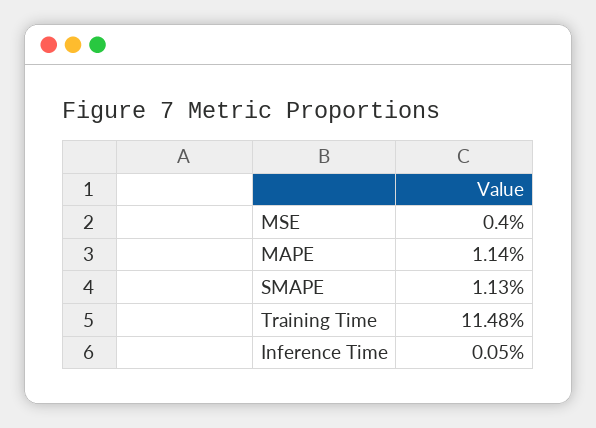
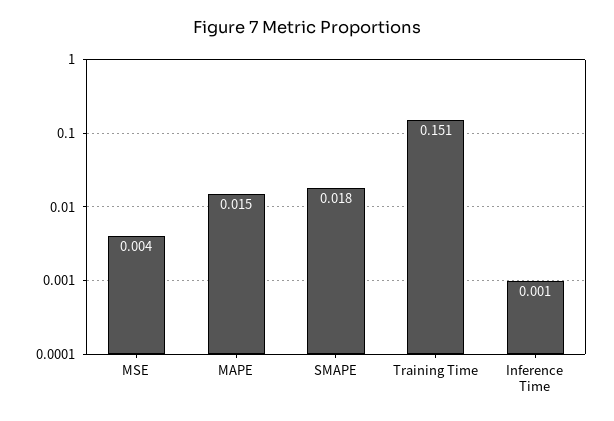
  {
    "MSE": 0.004,
-   "MAPE": 0.0114,
+   "MAPE": 0.015,
-   "SMAPE": 0.0113,
+   "SMAPE": 0.018,
-   "Training Time": 0.1148,
+   "Training Time": 0.151,
    "Inference Time": 0.0005
  }

